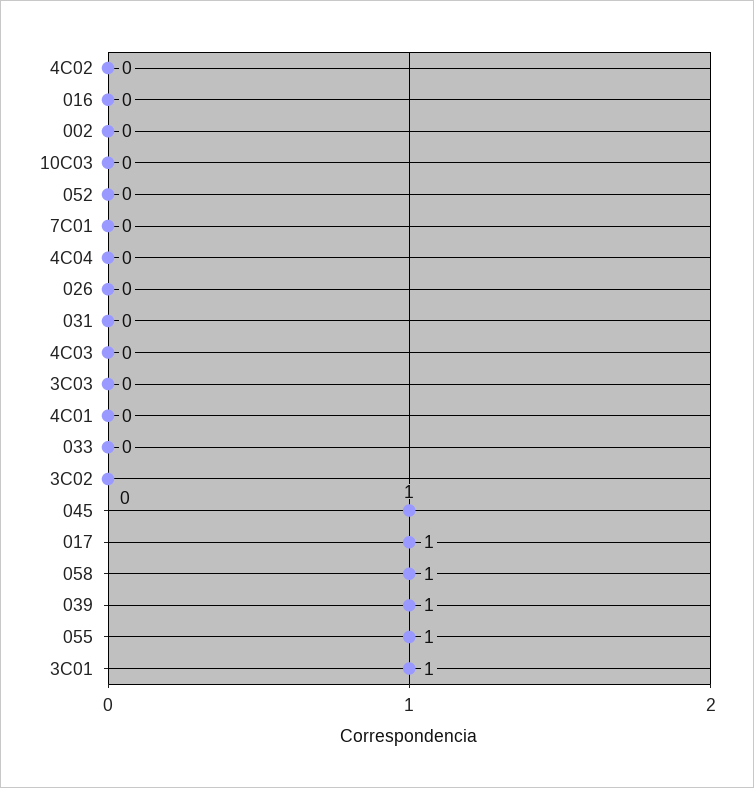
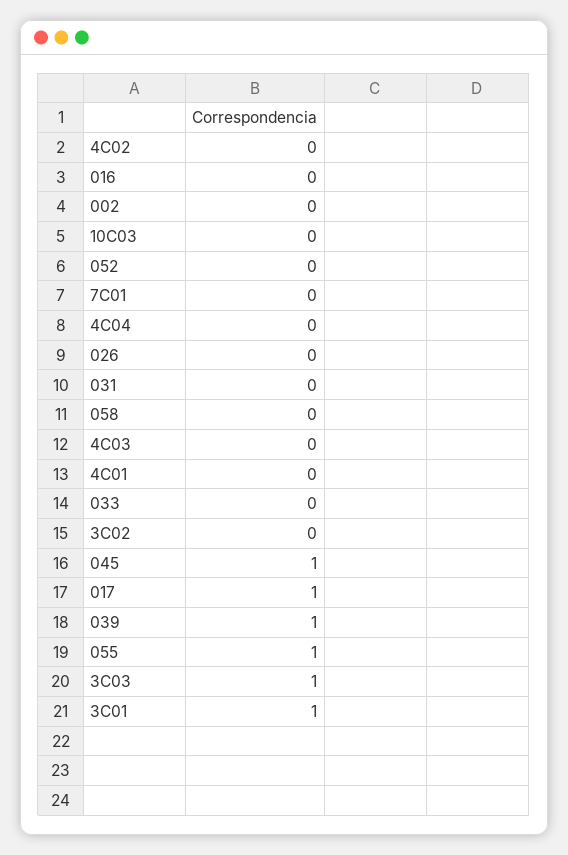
  {
    "4C02": 0,
    "016": 0,
    "002": 0,
    "10C03": 0,
    "052": 0,
    "7C01": 0,
    "4C04": 0,
    "026": 0,
    "031": 0,
    "4C03": 0,
-   "3C03": 0,
+   "3C03": 1,
    "4C01": 0,
    "033": 0,
    "3C02": 0,
    "045": 1,
    "017": 1,
-   "058": 1,
+   "058": 0,
    "039": 1,
    "055": 1,
    "3C01": 1
  }

